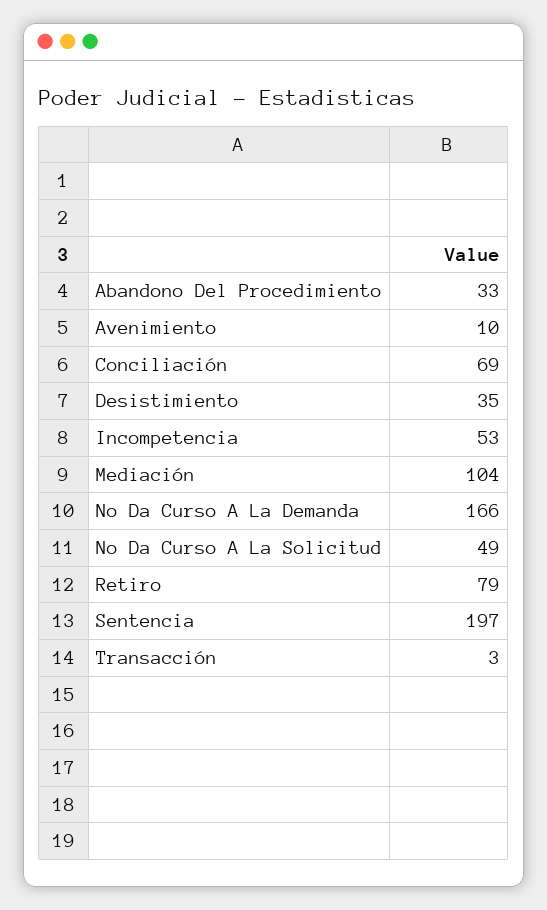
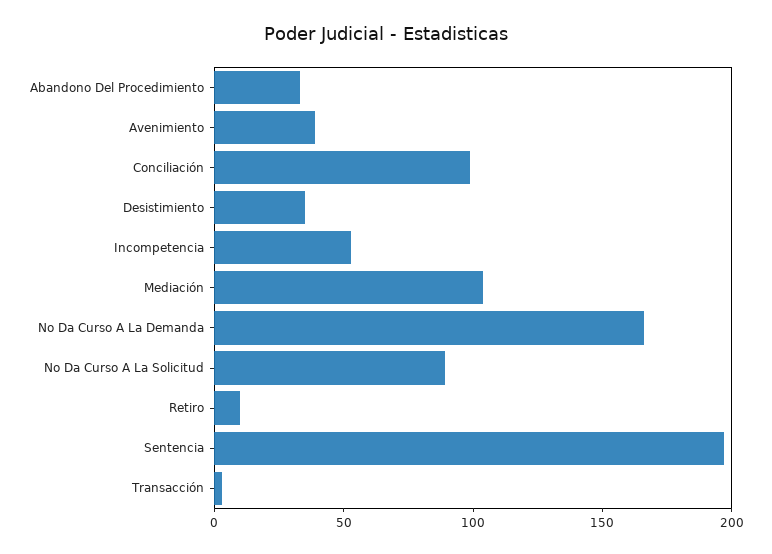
  {
    "Abandono Del Procedimiento": 33,
-   "Avenimiento": 10,
+   "Avenimiento": 40,
-   "Conciliación": 69,
+   "Conciliación": 100,
    "Desistimiento": 35,
    "Incompetencia": 53,
    "Mediación": 104,
    "No Da Curso A La Demanda": 166,
-   "No Da Curso A La Solicitud": 49,
+   "No Da Curso A La Solicitud": 90,
-   "Retiro": 79,
+   "Retiro": 10,
    "Sentencia": 197,
    "Transacción": 3
  }

